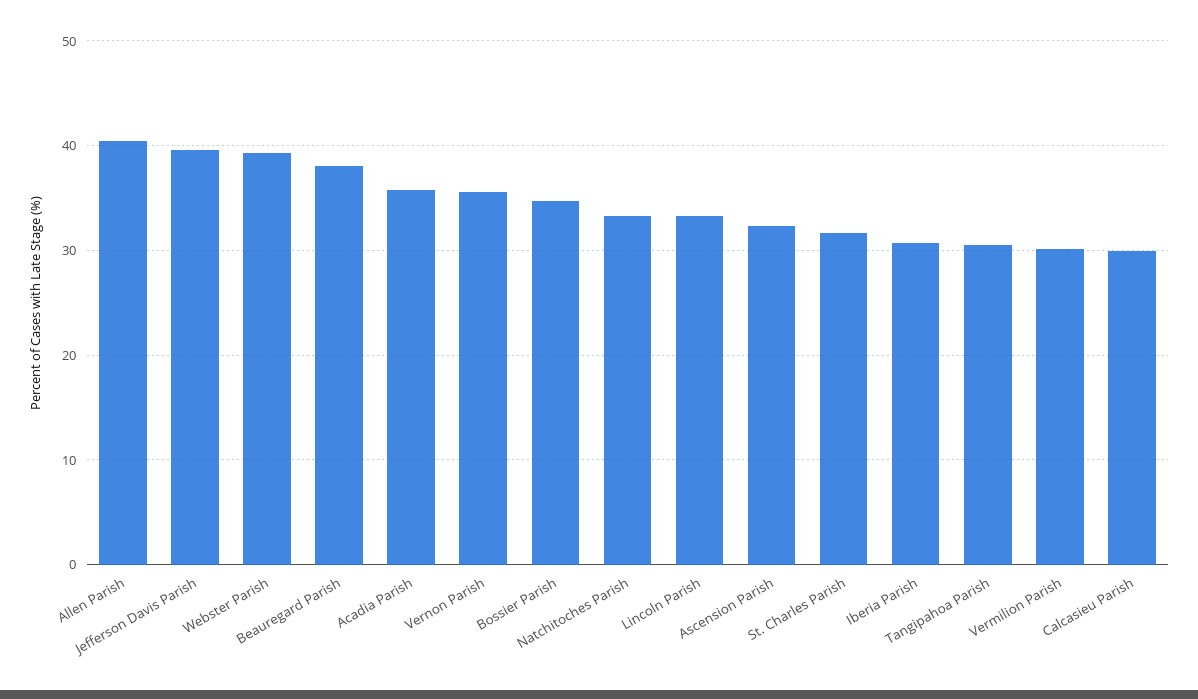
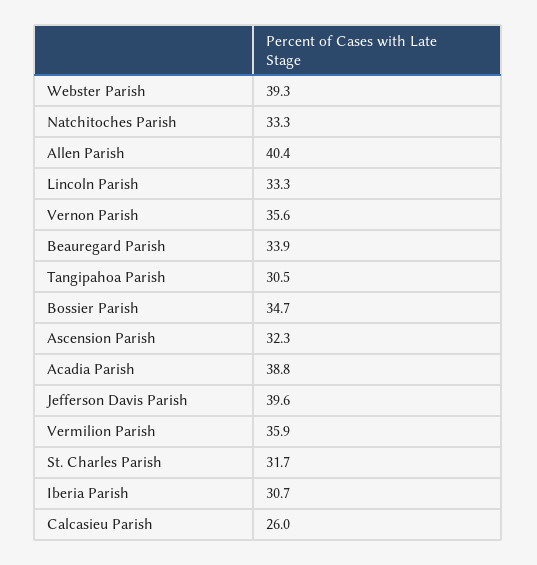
  {
    "Allen Parish": 40.4,
    "Jefferson Davis Parish": 39.6,
    "Webster Parish": 39.3,
-   "Beauregard Parish": 38,
+   "Beauregard Parish": 33.9,
-   "Acadia Parish": 36,
+   "Acadia Parish": 38.8,
    "Vernon Parish": 35.6,
    "Bossier Parish": 34.7,
    "Natchitoches Parish": 33.3,
    "Lincoln Parish": 33.3,
    "Ascension Parish": 32.3,
    "St. Charles Parish": 31.7,
    "Iberia Parish": 30.7,
    "Tangipahoa Parish": 30.5,
-   "Vermilion Parish": 30,
+   "Vermilion Parish": 35.9,
-   "Calcasieu Parish": 30
+   "Calcasieu Parish": 26
  }

